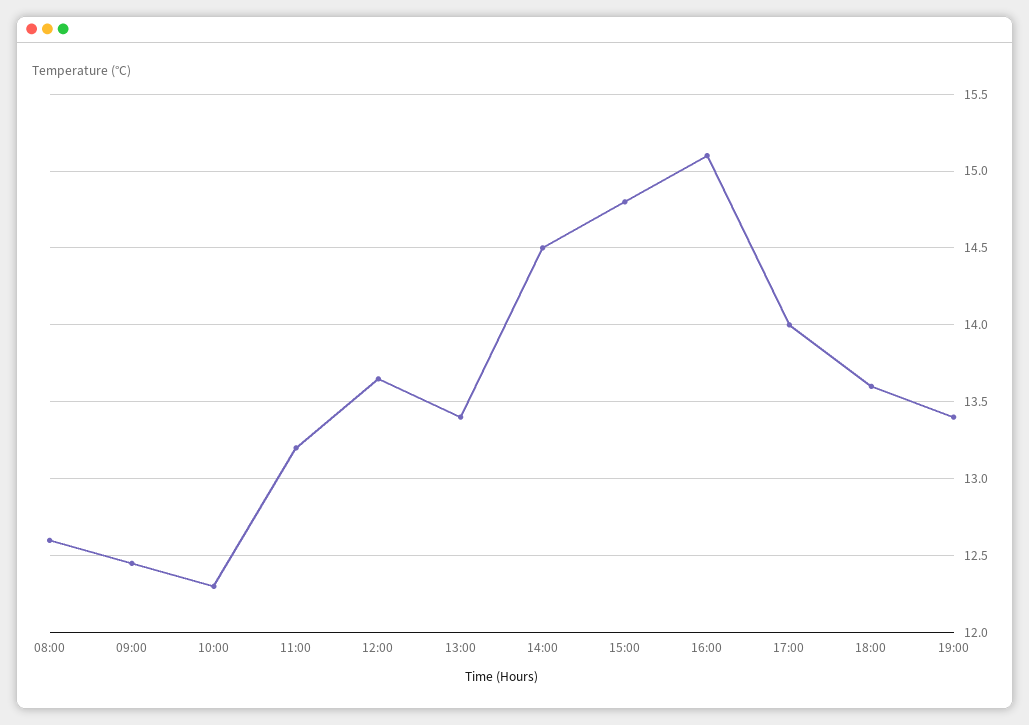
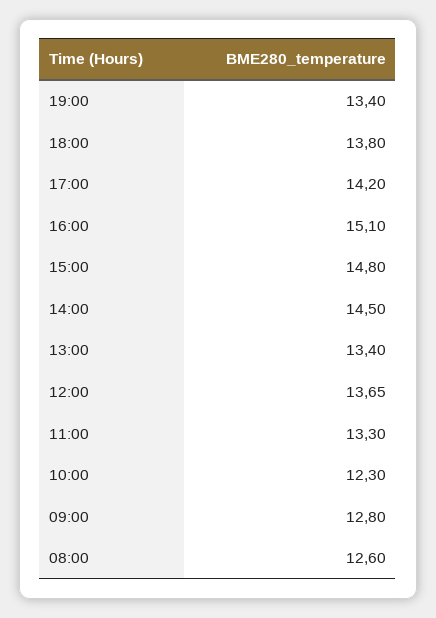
  {
    "08:00": 12.6,
-   "09:00": 12.45,
+   "09:00": 12.8,
    "10:00": 12.3,
-   "11:00": 13.2,
+   "11:00": 13.3,
    "12:00": 13.65,
    "13:00": 13.4,
    "14:00": 14.5,
    "15:00": 14.8,
    "16:00": 15.1,
-   "17:00": 14,
+   "17:00": 14.2,
-   "18:00": 13.6,
+   "18:00": 13.8,
    "19:00": 13.4
  }

